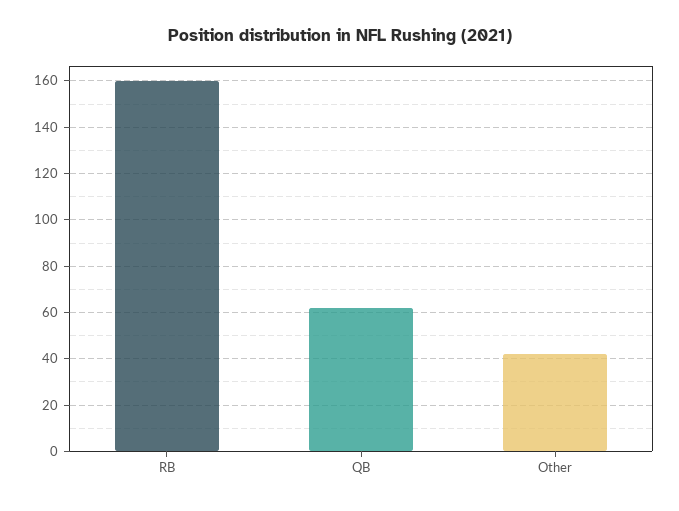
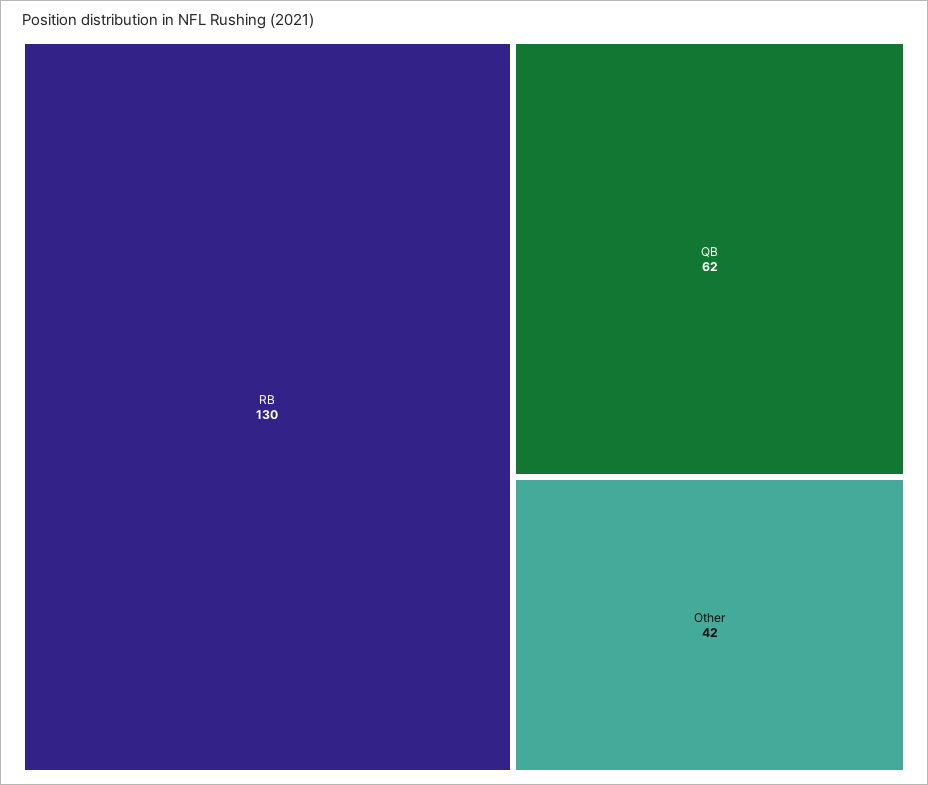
  {
-   "RB": 160,
+   "RB": 130,
    "QB": 62,
    "Other": 42
  }

